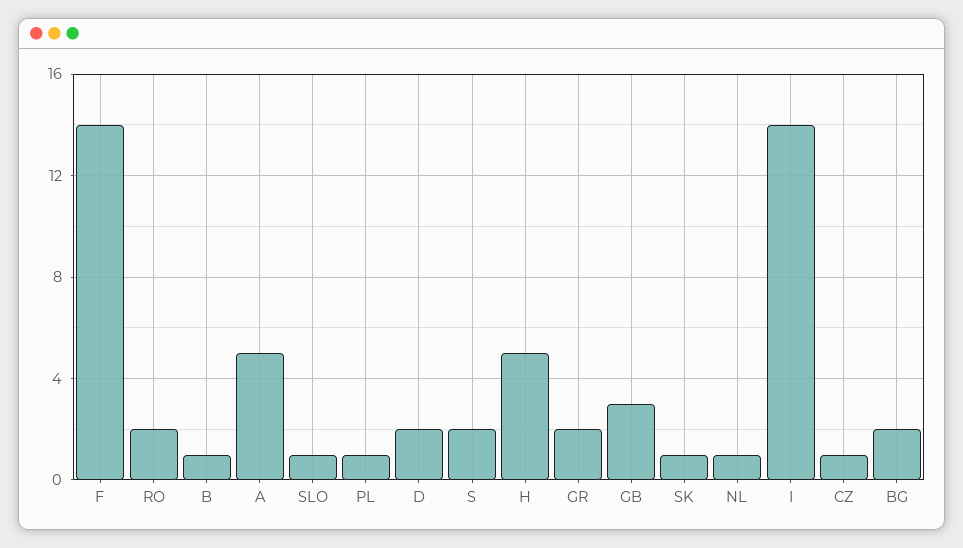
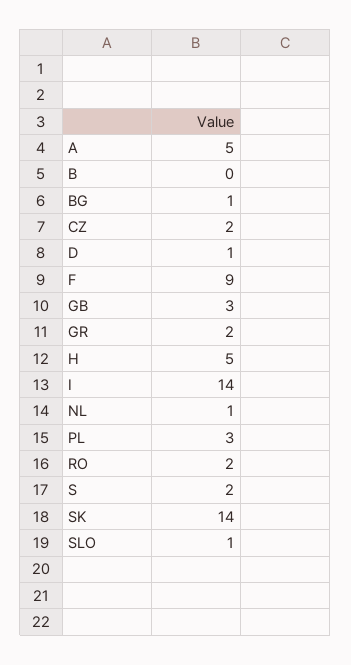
  {
-   "F": 14,
+   "F": 9,
    "RO": 2,
-   "B": 1,
+   "B": 0,
    "A": 5,
    "SLO": 1,
-   "PL": 1,
+   "PL": 3,
-   "D": 2,
+   "D": 1,
    "S": 2,
    "H": 5,
    "GR": 2,
    "GB": 3,
-   "SK": 1,
+   "SK": 14,
    "NL": 1,
    "I": 14,
-   "CZ": 1,
+   "CZ": 2,
-   "BG": 2
+   "BG": 1
  }

